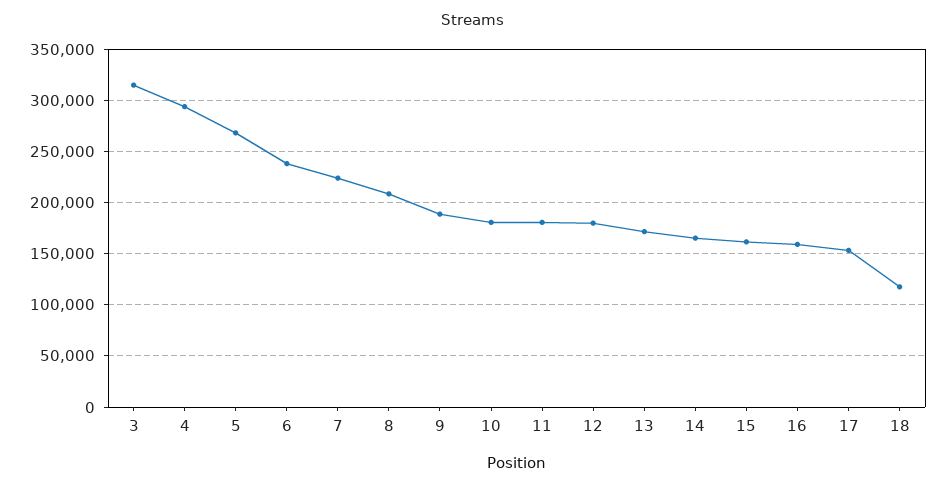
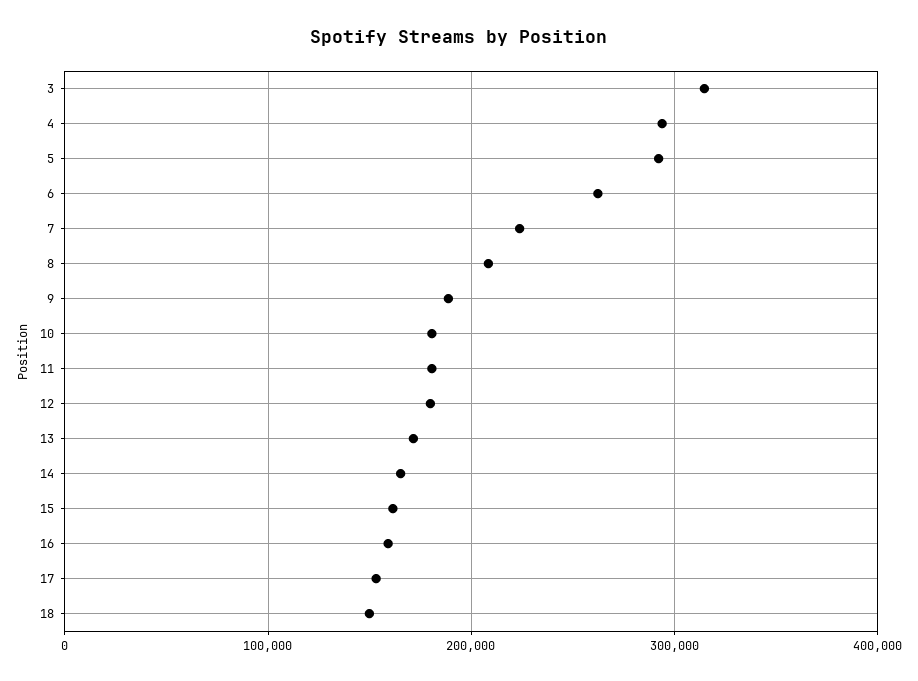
  {
    "3": 310000,
    "4": 290000,
-   "5": 270000,
+   "5": 290000,
-   "6": 240000,
+   "6": 260000,
    "7": 220000,
    "8": 210000,
    "9": 190000,
    "10": 180000,
    "11": 180000,
    "12": 180000,
    "13": 170000,
    "14": 170000,
    "15": 160000,
    "16": 160000,
    "17": 150000,
-   "18": 120000
+   "18": 150000
  }

